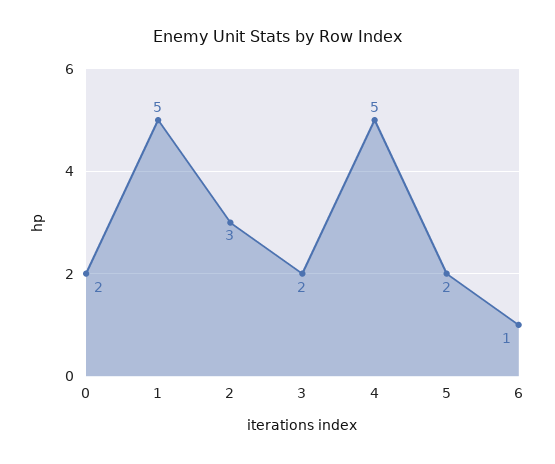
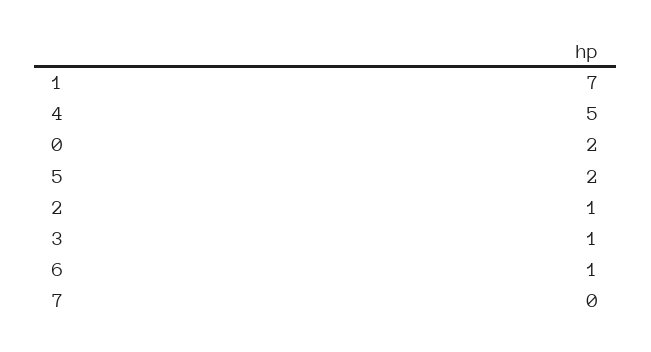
  {
    "0": 2,
-   "1": 5,
+   "1": 7,
-   "2": 3,
+   "2": 1,
-   "3": 2,
+   "3": 1,
    "4": 5,
    "5": 2,
-   "6": 1
+   "6": 1,
+   "7": 0
  }

